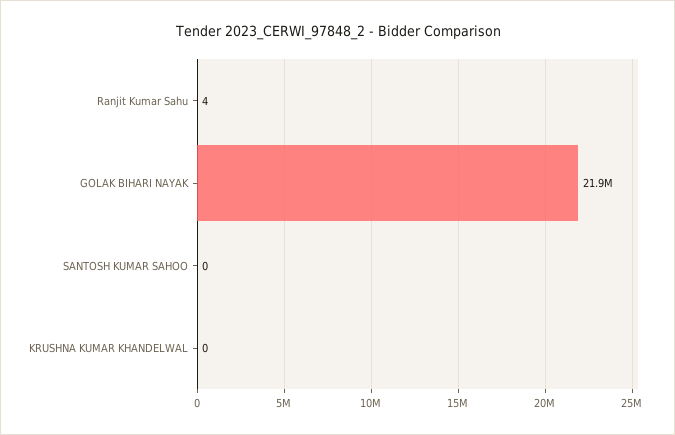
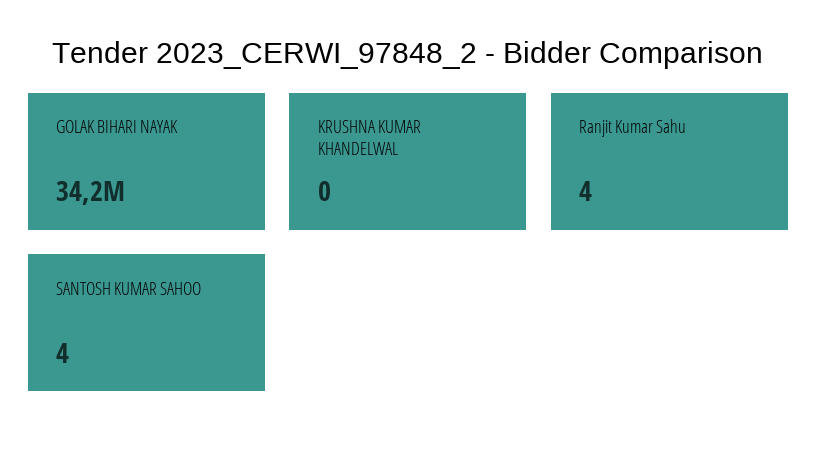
  {
    "Ranjit Kumar Sahu": 4,
-   "GOLAK BIHARI NAYAK": 21900000,
+   "GOLAK BIHARI NAYAK": 34200000,
-   "SANTOSH KUMAR SAHOO": 0,
+   "SANTOSH KUMAR SAHOO": 4,
    "KRUSHNA KUMAR KHANDELWAL": 0
  }

